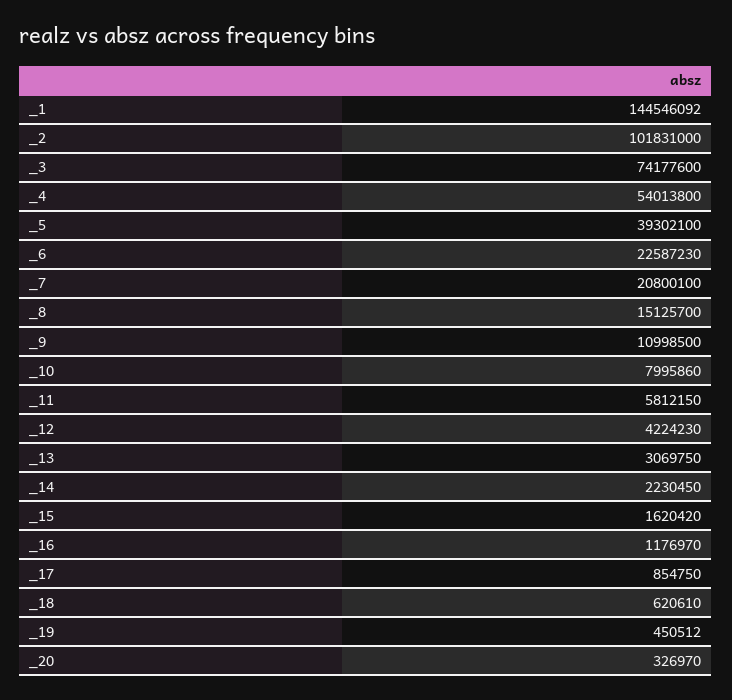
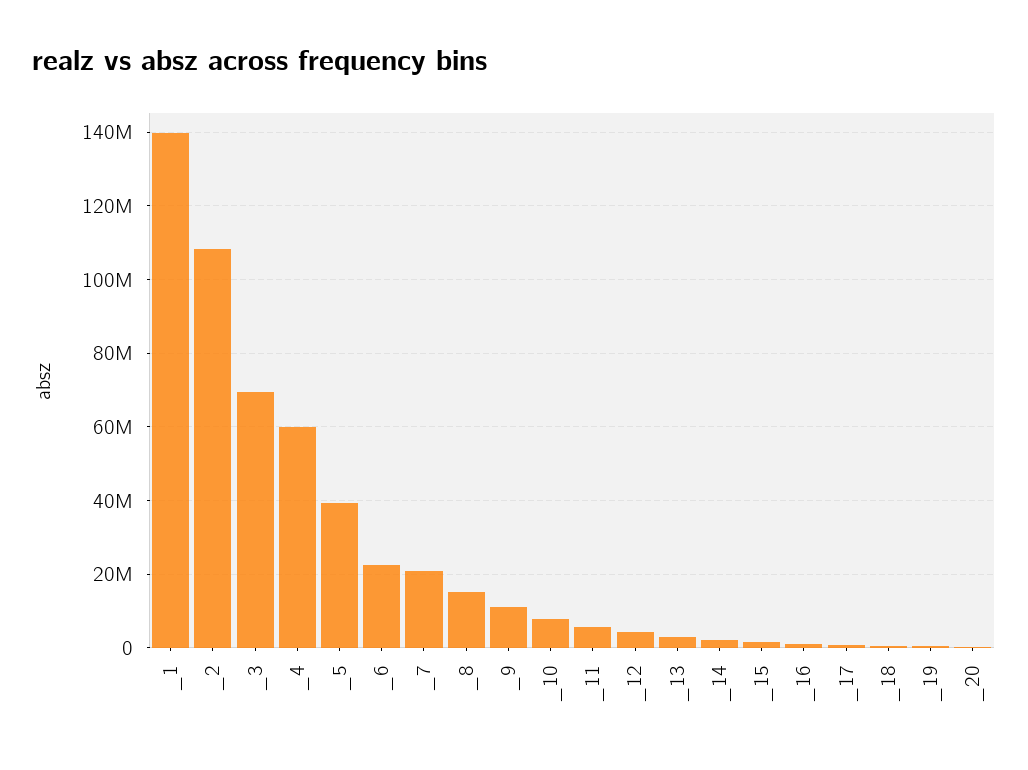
  {
-   "_1": 144546092,
+   "_1": 140000000,
-   "_2": 101831000,
+   "_2": 108000000,
-   "_3": 74177600,
+   "_3": 70000000,
-   "_4": 54013800,
+   "_4": 60000000,
    "_5": 39302100,
    "_6": 22587230,
    "_7": 20800100,
    "_8": 15125700,
    "_9": 10998500,
    "_10": 7995860,
    "_11": 5812150,
    "_12": 4224230,
    "_13": 3069750,
    "_14": 2230450,
    "_15": 1620420,
    "_16": 1176970,
    "_17": 854750,
    "_18": 620610,
    "_19": 450512,
    "_20": 326970
  }

